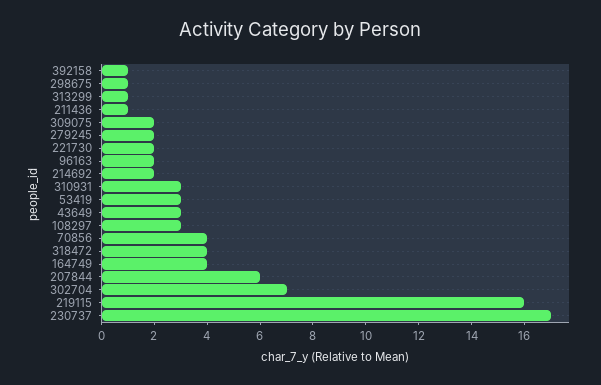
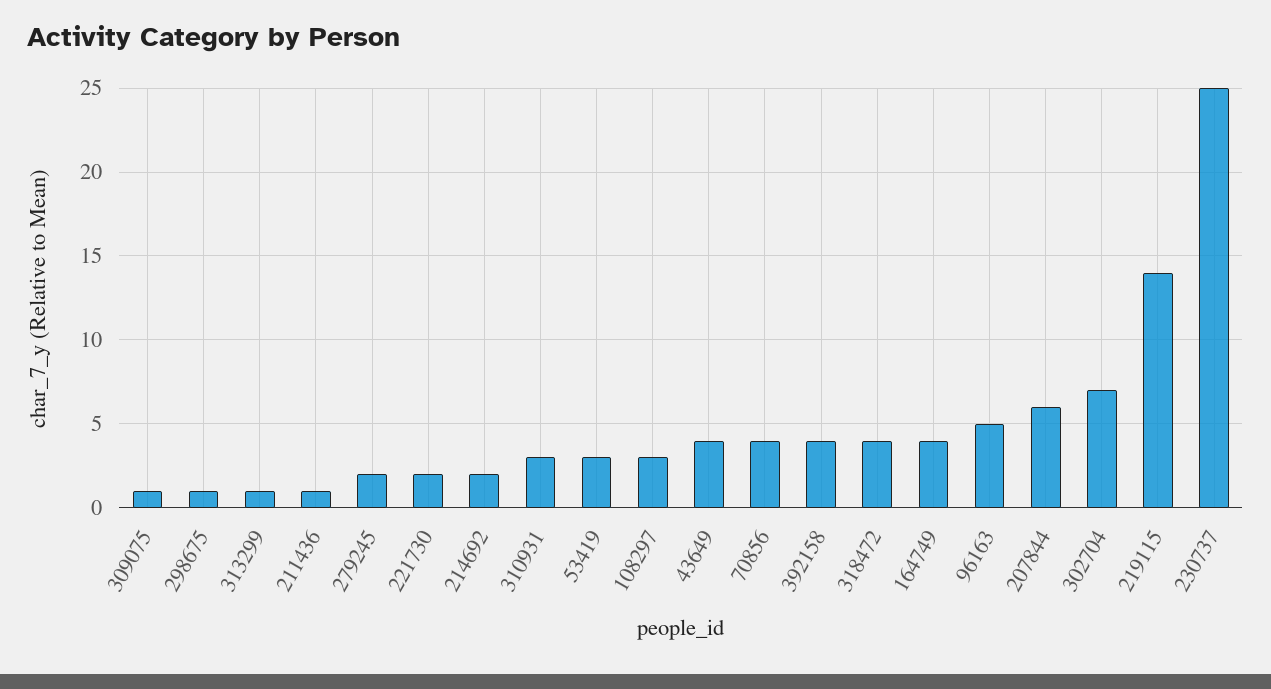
  {
-   "392158": 1,
+   "392158": 4,
    "298675": 1,
    "313299": 1,
    "211436": 1,
-   "309075": 2,
+   "309075": 1,
    "279245": 2,
    "221730": 2,
-   "96163": 2,
+   "96163": 5,
    "214692": 2,
    "310931": 3,
    "53419": 3,
-   "43649": 3,
+   "43649": 4,
    "108297": 3,
    "70856": 4,
    "318472": 4,
    "164749": 4,
    "207844": 6,
    "302704": 7,
-   "219115": 16,
+   "219115": 14,
-   "230737": 17
+   "230737": 25
  }

